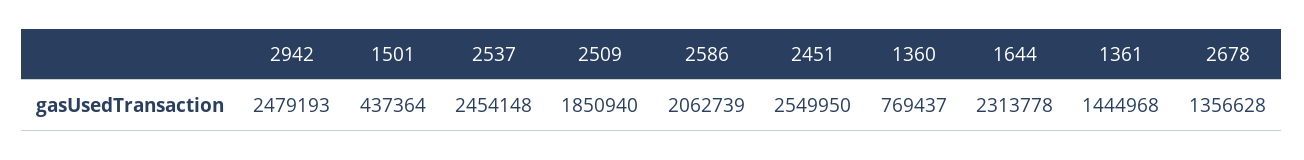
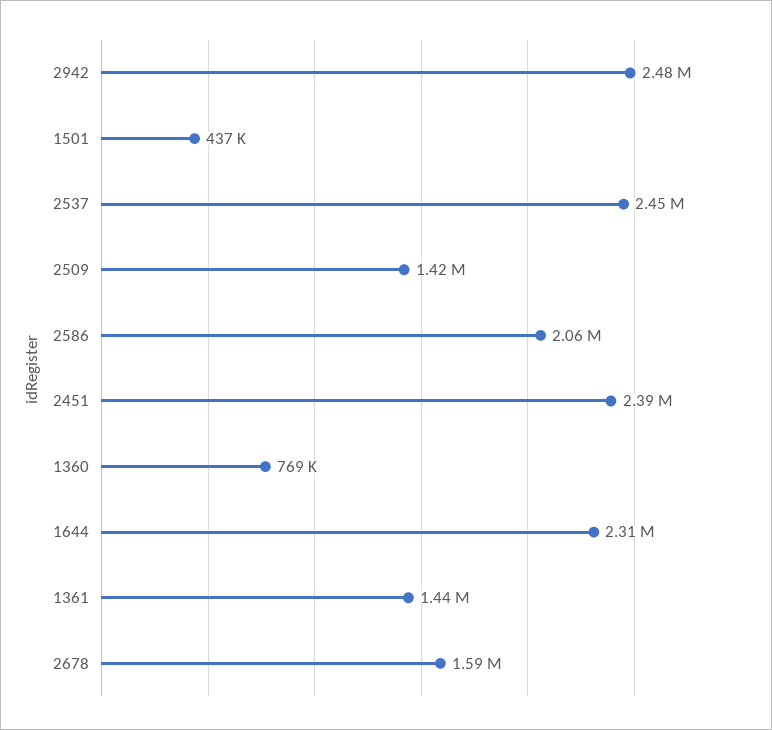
  {
    "2942": 2479193,
    "1501": 437364,
    "2537": 2454148,
-   "2509": 1850940,
+   "2509": 1420000,
    "2586": 2062739,
-   "2451": 2549950,
+   "2451": 2390000,
    "1360": 769437,
    "1644": 2313778,
    "1361": 1444968,
-   "2678": 1356628
+   "2678": 1590000
  }

